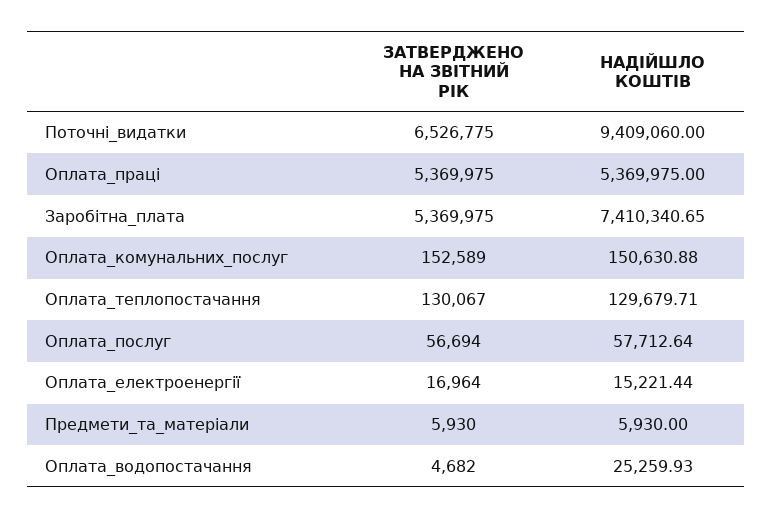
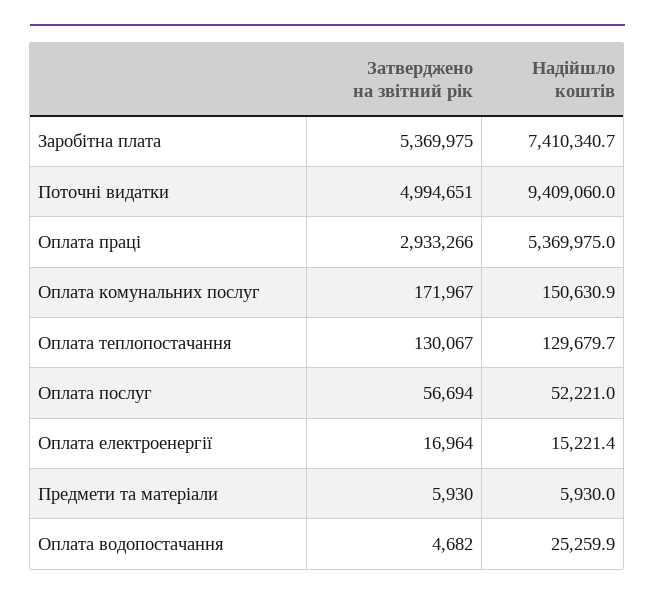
  {
    "ЗАТВЕРДЖЕНО НА ЗВІТНИЙ РІК": {
-     "Поточні_видатки": 6526775,
+     "Поточні_видатки": 4994651,
-     "Оплата_праці": 5369975,
+     "Оплата_праці": 2933266,
      "Заробітна_плата": 5369975,
-     "Оплата_комунальних_послуг": 152589,
+     "Оплата_комунальних_послуг": 171967,
      "Оплата_теплопостачання": 130067,
      "Оплата_послуг": 56694,
      "Оплата_електроенергії": 16964,
      "Предмети_та_матеріали": 5930,
      "Оплата_водопостачання": 4682
    },
    "НАДІЙШЛО КОШТІВ": {
      "Поточні_видатки": 9409060,
      "Оплата_праці": 5369975,
      "Заробітна_плата": 7410340.65,
      "Оплата_комунальних_послуг": 150630.88,
      "Оплата_теплопостачання": 129679.71,
-     "Оплата_послуг": 57712.64,
+     "Оплата_послуг": 52221,
      "Оплата_електроенергії": 15221.44,
      "Предмети_та_матеріали": 5930,
      "Оплата_водопостачання": 25259.93
    }
  }

